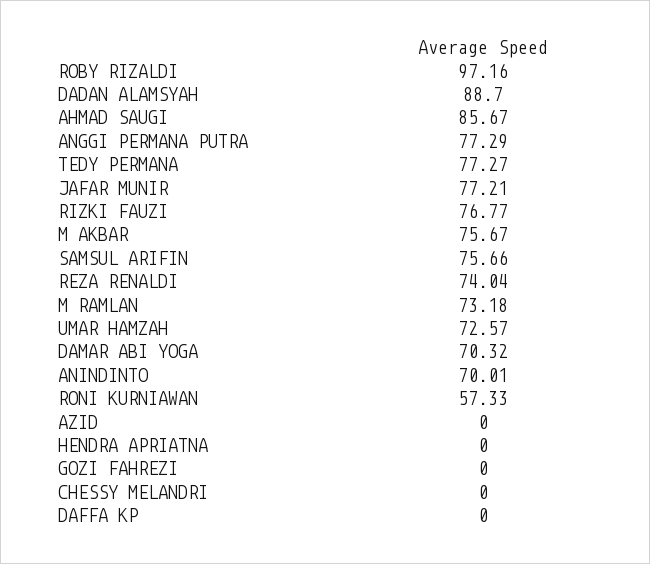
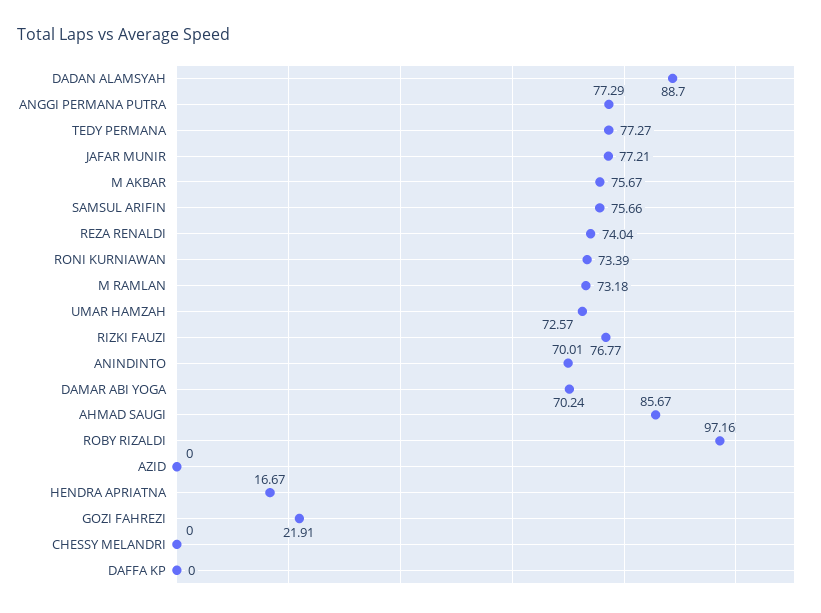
  {
    "ROBY RIZALDI": 97.16,
    "DADAN ALAMSYAH": 88.7,
    "AHMAD SAUGI": 85.67,
    "ANGGI PERMANA PUTRA": 77.29,
    "TEDY PERMANA": 77.27,
    "JAFAR MUNIR": 77.21,
    "RIZKI FAUZI": 76.77,
    "M AKBAR": 75.67,
    "SAMSUL ARIFIN": 75.66,
    "REZA RENALDI": 74.04,
    "M RAMLAN": 73.18,
    "UMAR HAMZAH": 72.57,
-   "DAMAR ABI YOGA": 70.32,
+   "DAMAR ABI YOGA": 70.24,
    "ANINDINTO": 70.01,
-   "RONI KURNIAWAN": 57.33,
+   "RONI KURNIAWAN": 73.39,
    "AZID": 0,
-   "HENDRA APRIATNA": 0,
+   "HENDRA APRIATNA": 16.67,
-   "GOZI FAHREZI": 0,
+   "GOZI FAHREZI": 21.91,
    "CHESSY MELANDRI": 0,
    "DAFFA KP": 0
  }

